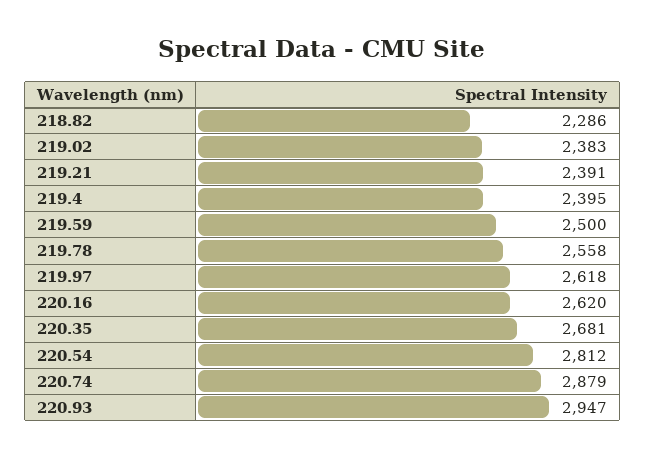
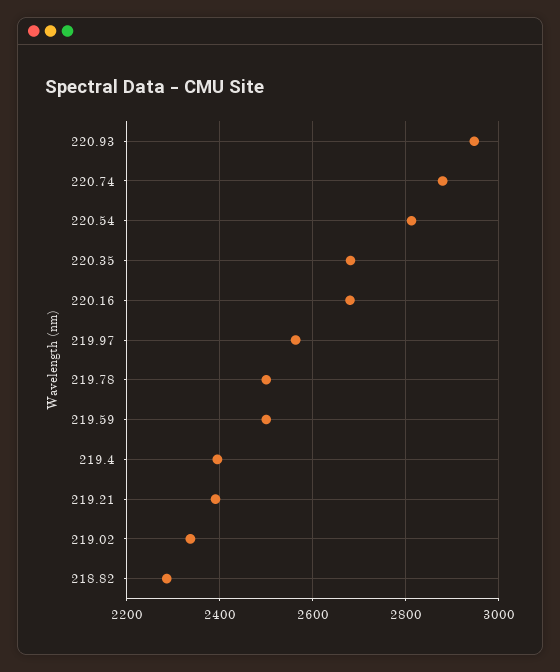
  {
    "218.82": 2286,
-   "219.02": 2383,
+   "219.02": 2340,
    "219.21": 2391,
    "219.4": 2395,
    "219.59": 2500,
-   "219.78": 2558,
+   "219.78": 2500,
-   "219.97": 2618,
+   "219.97": 2560,
-   "220.16": 2620,
+   "220.16": 2680,
    "220.35": 2681,
    "220.54": 2812,
    "220.74": 2879,
    "220.93": 2947
  }

